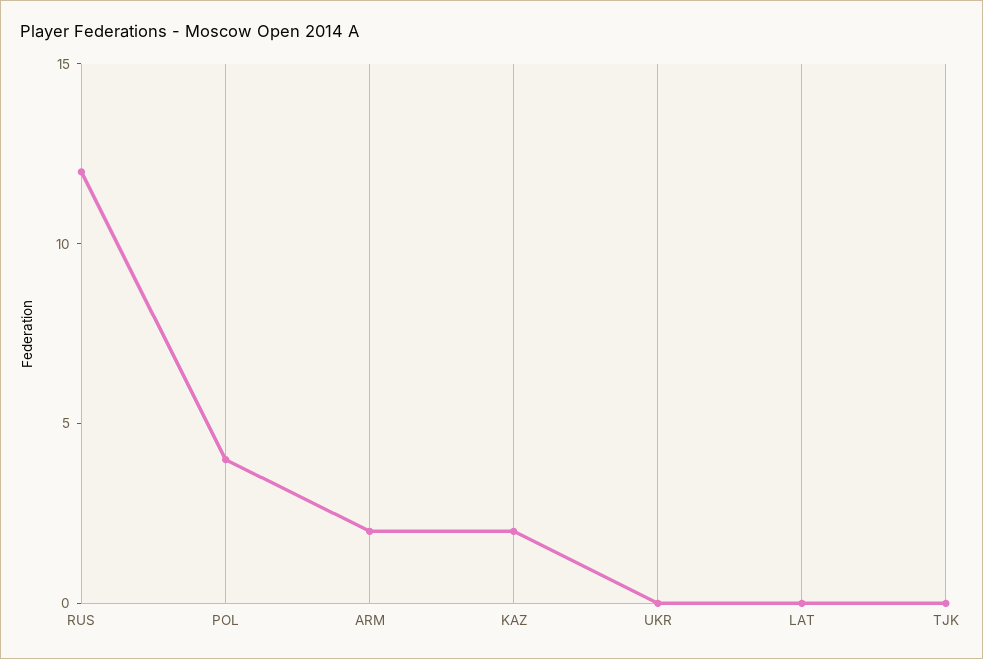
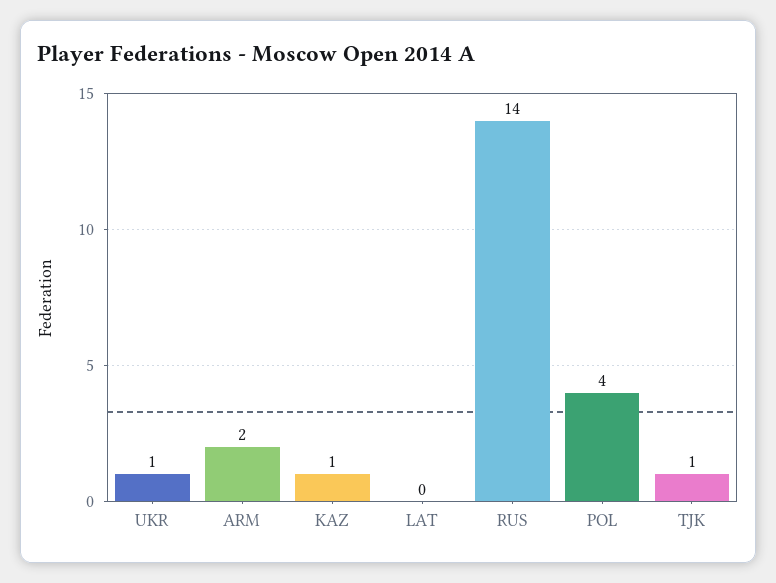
  {
-   "RUS": 12,
+   "RUS": 14,
    "POL": 4,
    "ARM": 2,
-   "KAZ": 2,
+   "KAZ": 1,
-   "UKR": 0,
+   "UKR": 1,
    "LAT": 0,
-   "TJK": 0
+   "TJK": 1
  }

